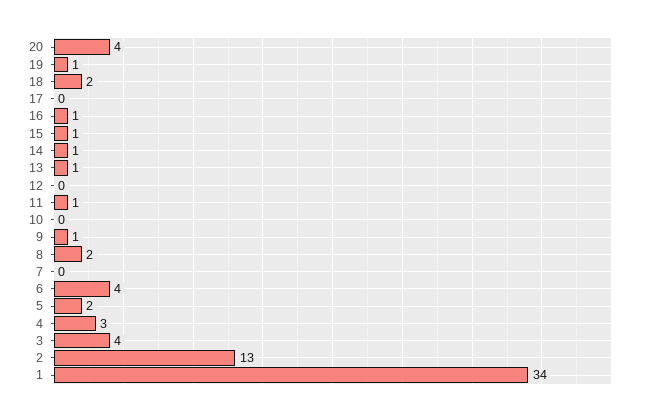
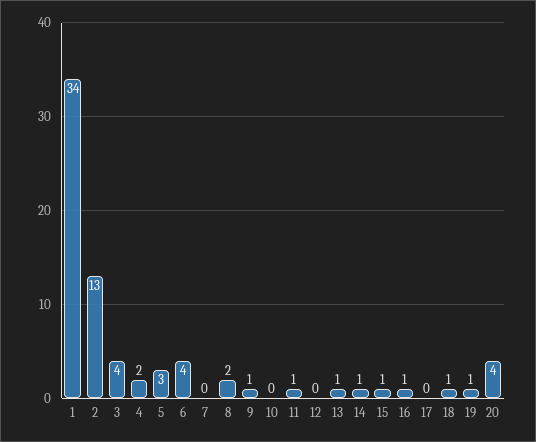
  {
    "20": 4,
    "19": 1,
-   "18": 2,
+   "18": 1,
    "17": 0,
    "16": 1,
    "15": 1,
    "14": 1,
    "13": 1,
    "12": 0,
    "11": 1,
    "10": 0,
    "9": 1,
    "8": 2,
    "7": 0,
    "6": 4,
-   "5": 2,
+   "5": 3,
-   "4": 3,
+   "4": 2,
    "3": 4,
    "2": 13,
    "1": 34
  }

